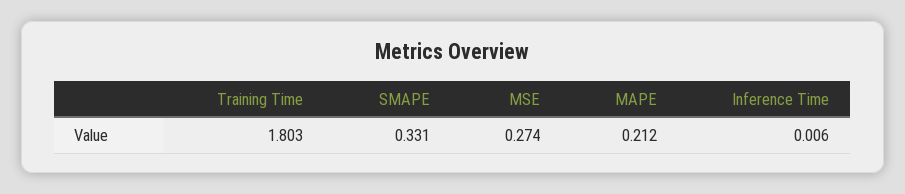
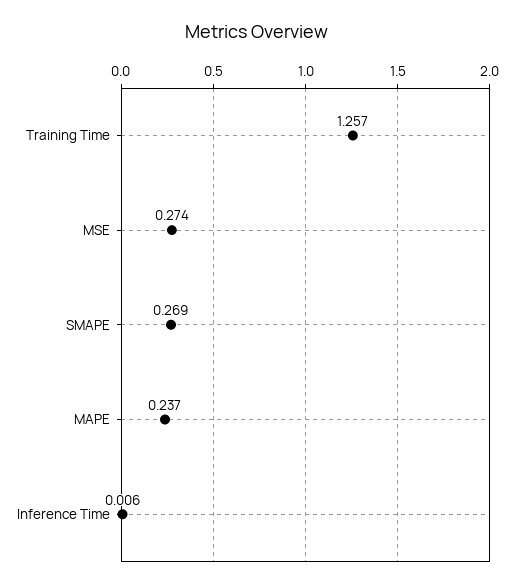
  {
-   "Training Time": 1.803,
+   "Training Time": 1.257,
-   "SMAPE": 0.331,
+   "SMAPE": 0.269,
    "MSE": 0.274,
-   "MAPE": 0.212,
+   "MAPE": 0.237,
    "Inference Time": 0.006
  }

